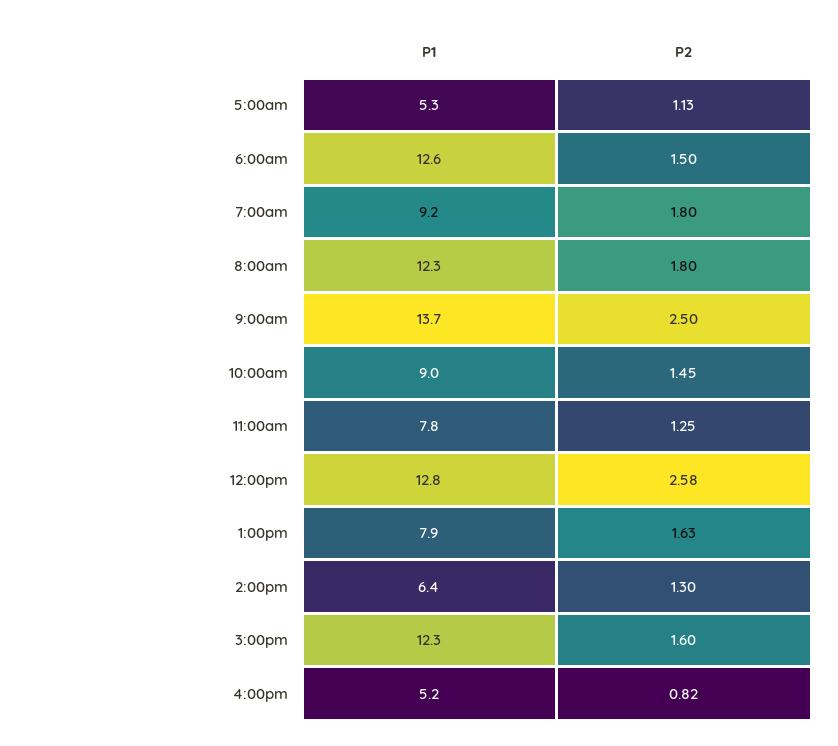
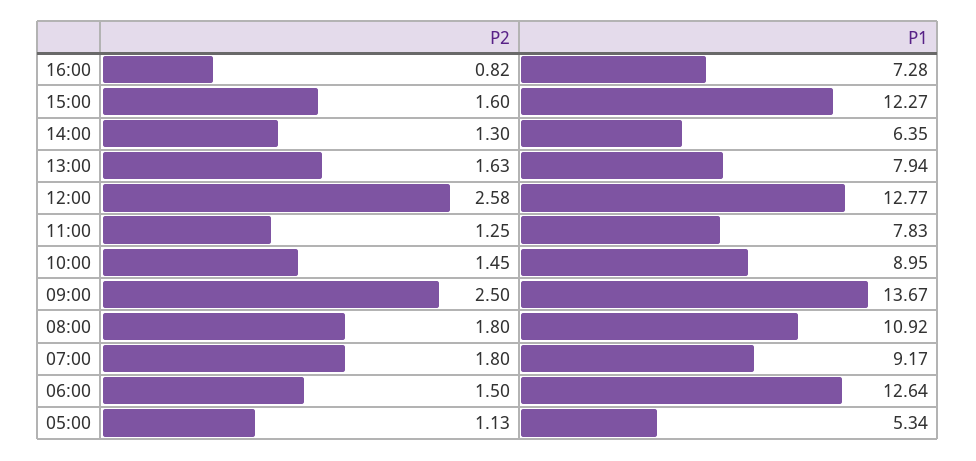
  {
    "P1": {
      "5:00am": 5.34,
      "6:00am": 12.64,
      "7:00am": 9.17,
-     "8:00am": 12.3,
+     "8:00am": 10.92,
      "9:00am": 13.67,
      "10:00am": 8.95,
      "11:00am": 7.83,
      "12:00pm": 12.77,
      "1:00pm": 7.94,
      "2:00pm": 6.35,
      "3:00pm": 12.27,
-     "4:00pm": 5.2
+     "4:00pm": 7.28
    },
    "P2": {
      "5:00am": 1.13,
      "6:00am": 1.5,
      "7:00am": 1.8,
      "8:00am": 1.8,
      "9:00am": 2.5,
      "10:00am": 1.45,
      "11:00am": 1.25,
      "12:00pm": 2.58,
      "1:00pm": 1.63,
      "2:00pm": 1.3,
      "3:00pm": 1.6,
      "4:00pm": 0.82
    }
  }

